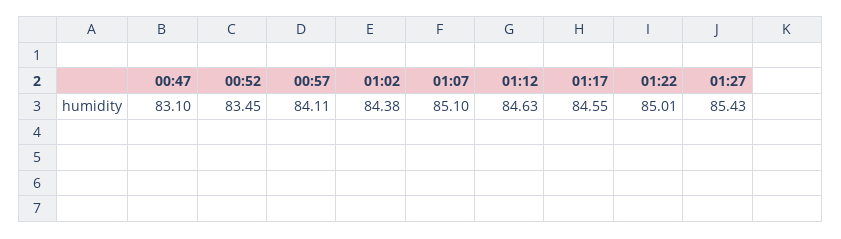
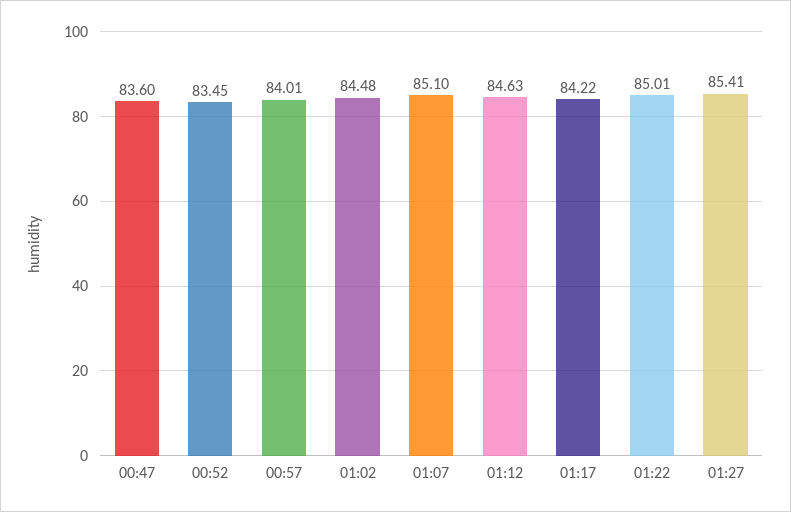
  {
-   "00:47": 83.1,
+   "00:47": 83.6,
    "00:52": 83.45,
-   "00:57": 84.11,
+   "00:57": 84.01,
-   "01:02": 84.38,
+   "01:02": 84.48,
    "01:07": 85.1,
    "01:12": 84.63,
-   "01:17": 84.55,
+   "01:17": 84.22,
    "01:22": 85.01,
-   "01:27": 85.43
+   "01:27": 85.41
  }

